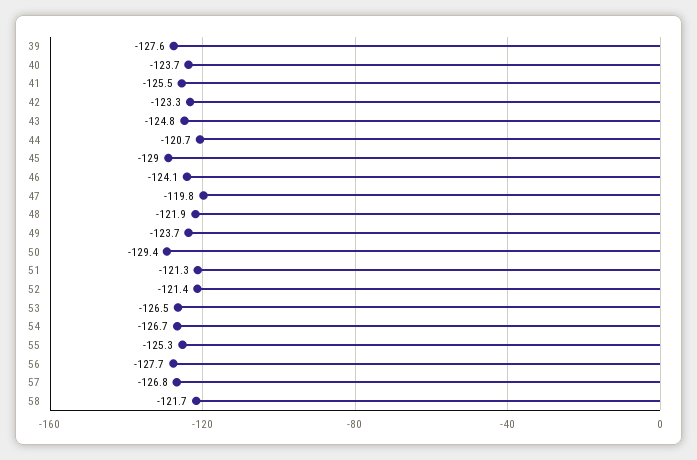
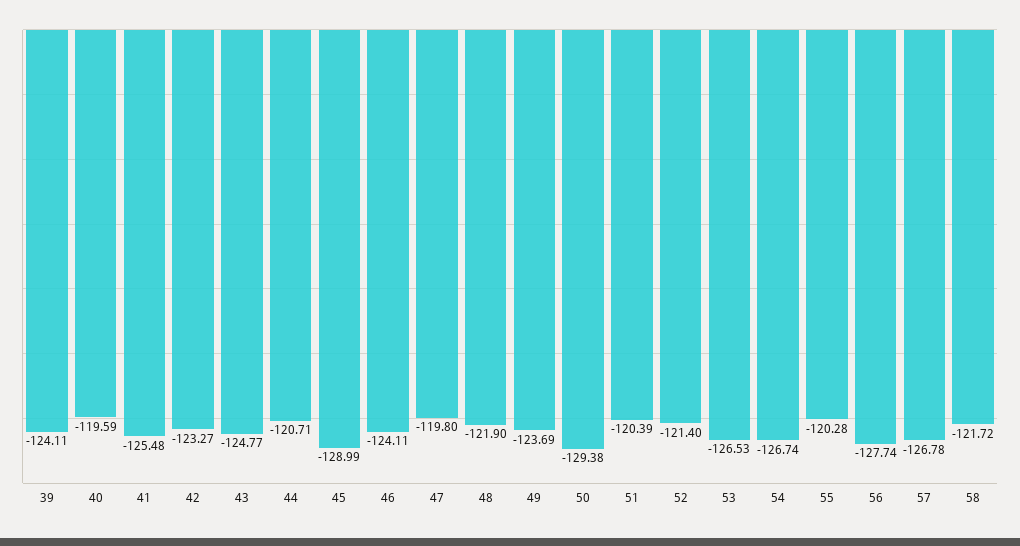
  {
-   "39": -127.6,
+   "39": -124.11,
-   "40": -123.7,
+   "40": -119.59,
    "41": -125.48,
    "42": -123.27,
    "43": -124.77,
    "44": -120.71,
    "45": -128.99,
    "46": -124.11,
    "47": -119.8,
    "48": -121.9,
    "49": -123.69,
    "50": -129.38,
-   "51": -121.3,
+   "51": -120.39,
    "52": -121.4,
    "53": -126.53,
    "54": -126.74,
-   "55": -125.3,
+   "55": -120.28,
    "56": -127.74,
    "57": -126.78,
    "58": -121.72
  }

